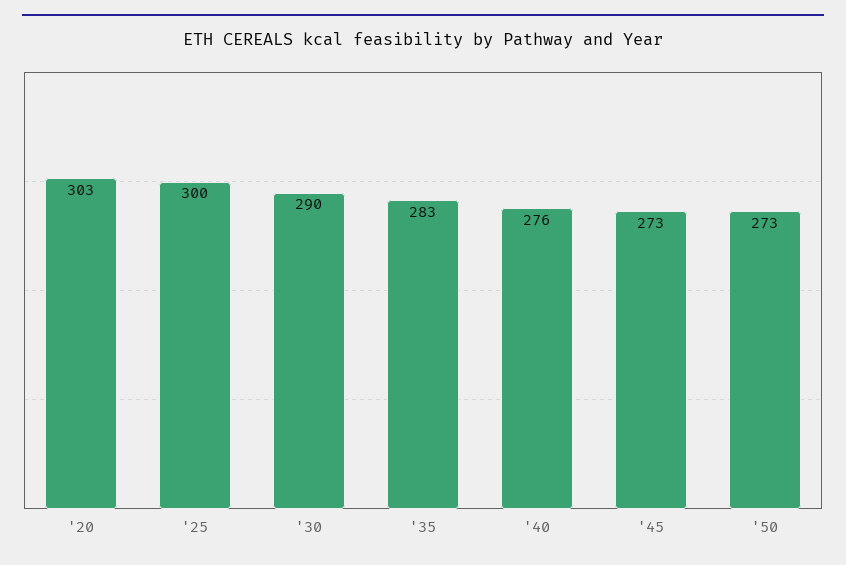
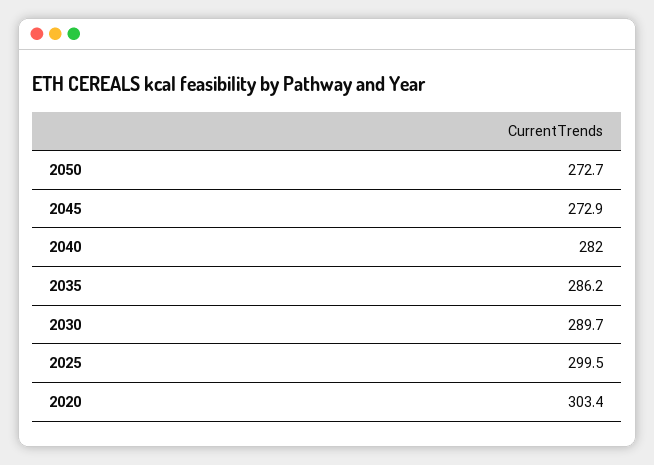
  {
    "'20": 303.4,
    "'25": 299.5,
    "'30": 289.7,
-   "'35": 283,
+   "'35": 286.2,
-   "'40": 276,
+   "'40": 282,
    "'45": 272.9,
    "'50": 272.7
  }

